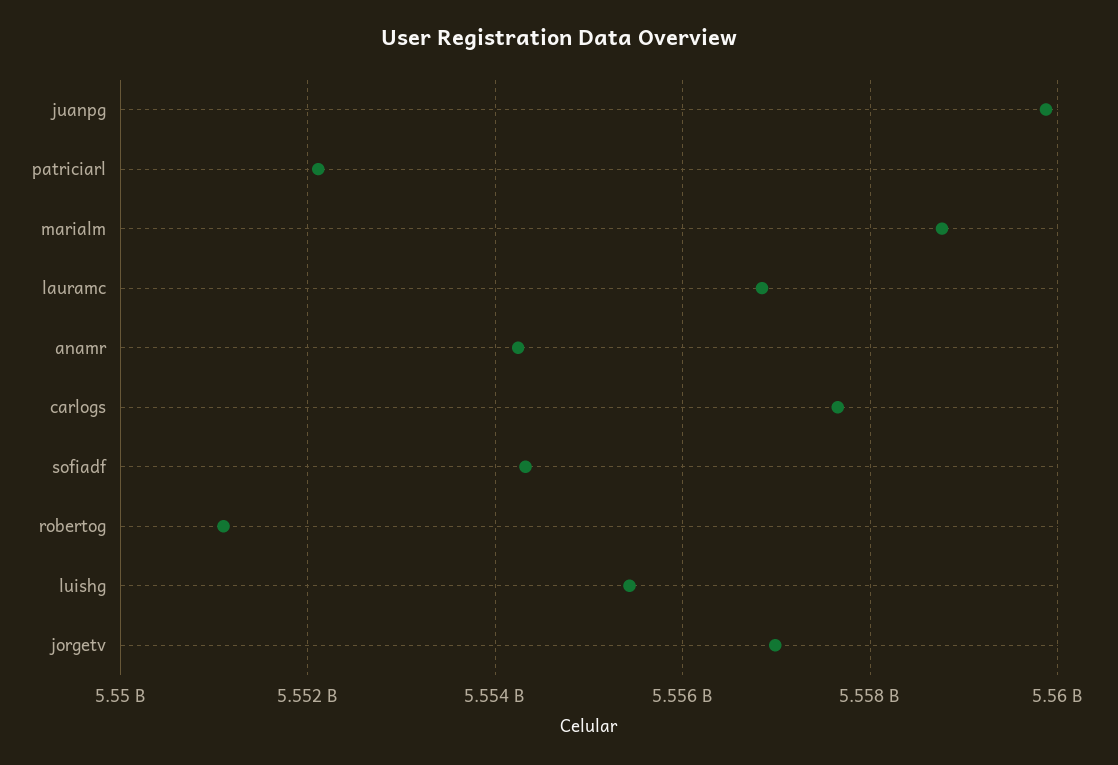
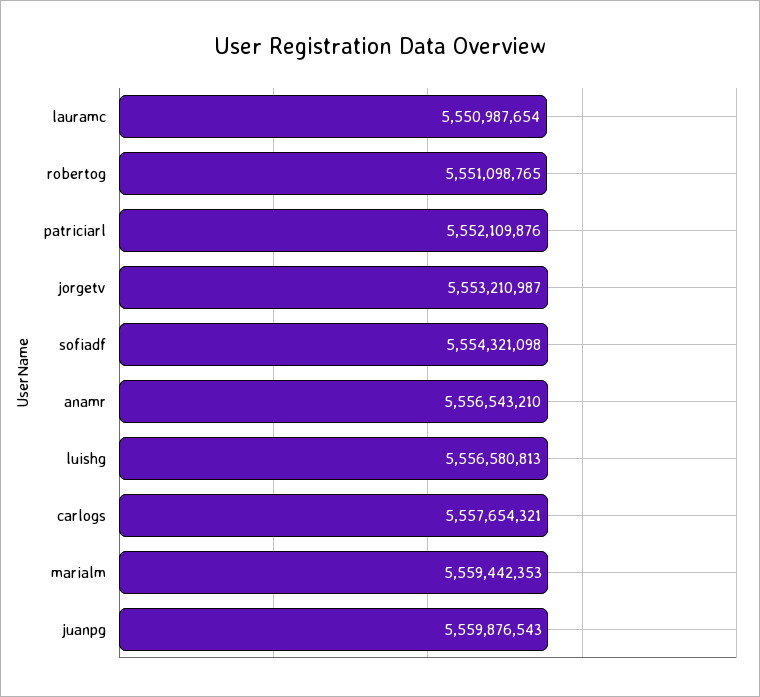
  {
    "juanpg": 5559876543,
    "patriciarl": 5552109876,
-   "marialm": 5558800000,
+   "marialm": 5559442353,
-   "lauramc": 5556800000,
+   "lauramc": 5550987654,
-   "anamr": 5554200000,
+   "anamr": 5556543210,
    "carlogs": 5557654321,
    "sofiadf": 5554321098,
    "robertog": 5551098765,
-   "luishg": 5555400000,
+   "luishg": 5556580813,
-   "jorgetv": 5557000000
+   "jorgetv": 5553210987
  }

